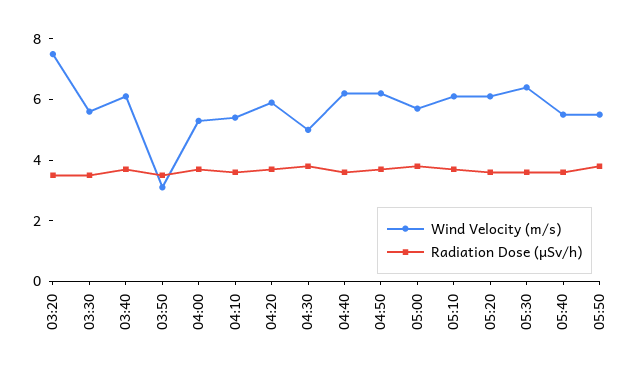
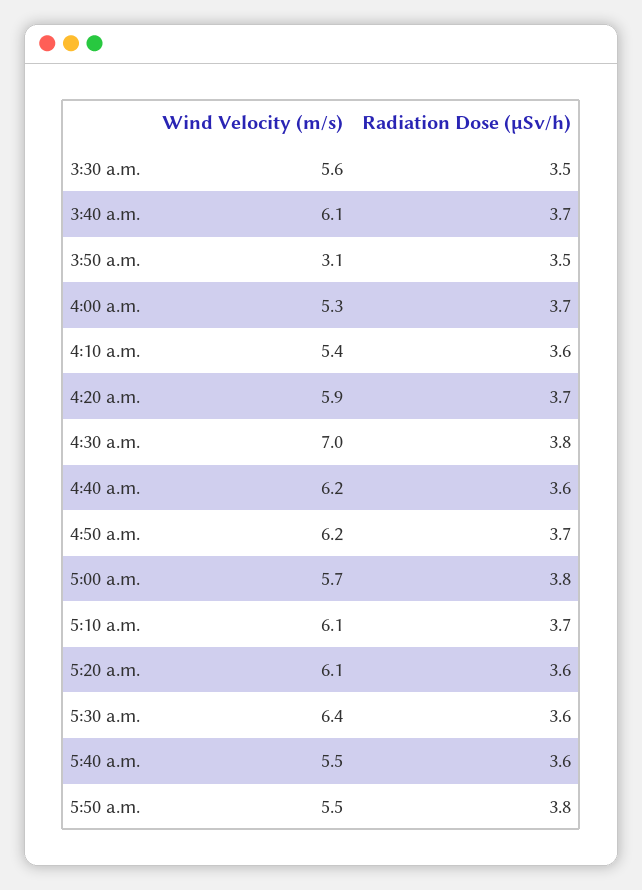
  {
    "Wind Velocity (m/s)": {
-     "03:20": 7.5,
      "03:30": 5.6,
      "03:40": 6.1,
      "03:50": 3.1,
      "04:00": 5.3,
      "04:10": 5.4,
      "04:20": 5.9,
-     "04:30": 5,
+     "04:30": 7,
      "04:40": 6.2,
      "04:50": 6.2,
      "05:00": 5.7,
      "05:10": 6.1,
      "05:20": 6.1,
      "05:30": 6.4,
      "05:40": 5.5,
      "05:50": 5.5
    },
    "Radiation Dose (μSv/h)": {
-     "03:20": 3.5,
      "03:30": 3.5,
      "03:40": 3.7,
      "03:50": 3.5,
      "04:00": 3.7,
      "04:10": 3.6,
      "04:20": 3.7,
      "04:30": 3.8,
      "04:40": 3.6,
      "04:50": 3.7,
      "05:00": 3.8,
      "05:10": 3.7,
      "05:20": 3.6,
      "05:30": 3.6,
      "05:40": 3.6,
      "05:50": 3.8
    }
  }

